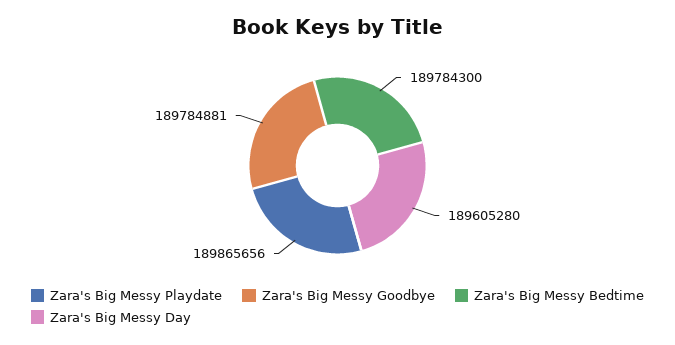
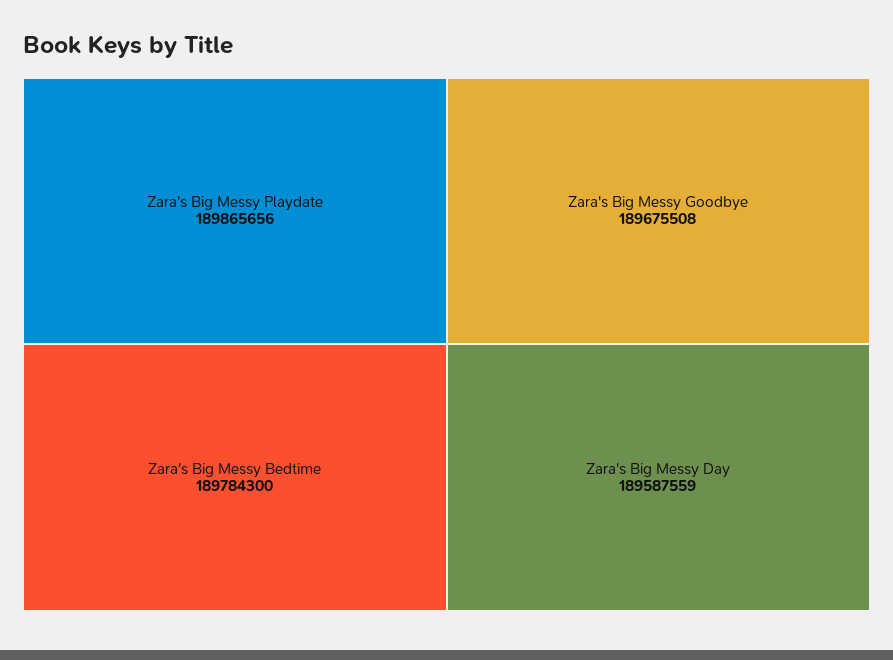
  {
    "Zara's Big Messy Playdate": 189865656,
-   "Zara's Big Messy Goodbye": 189784881,
+   "Zara's Big Messy Goodbye": 189675508,
    "Zara's Big Messy Bedtime": 189784300,
-   "Zara's Big Messy Day": 189605280
+   "Zara's Big Messy Day": 189587559
  }

